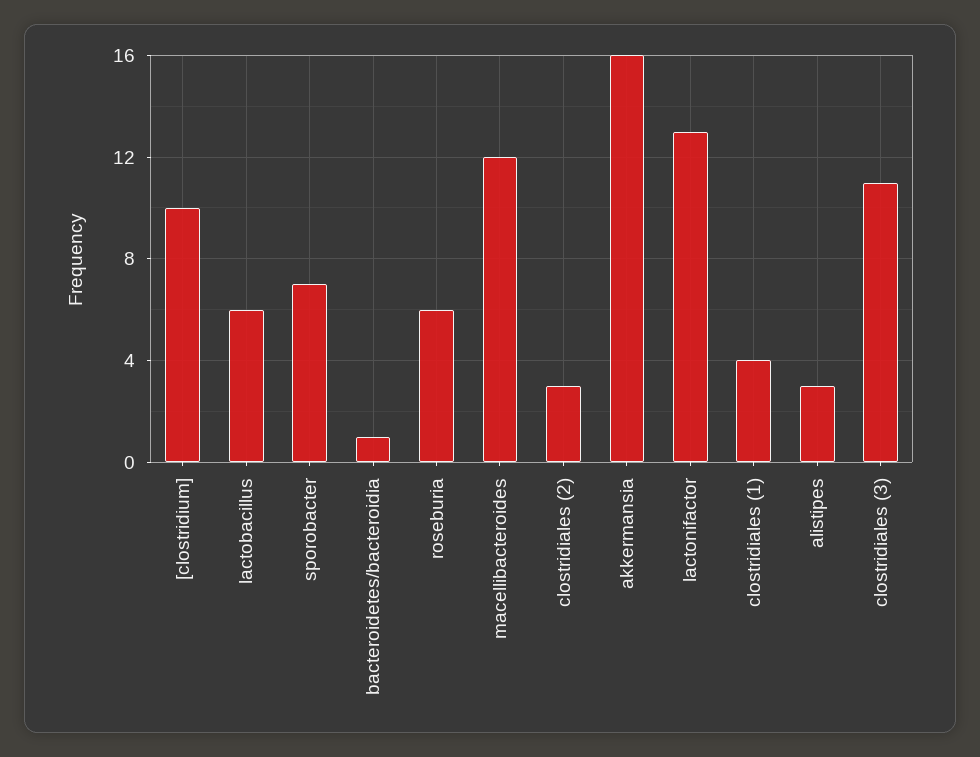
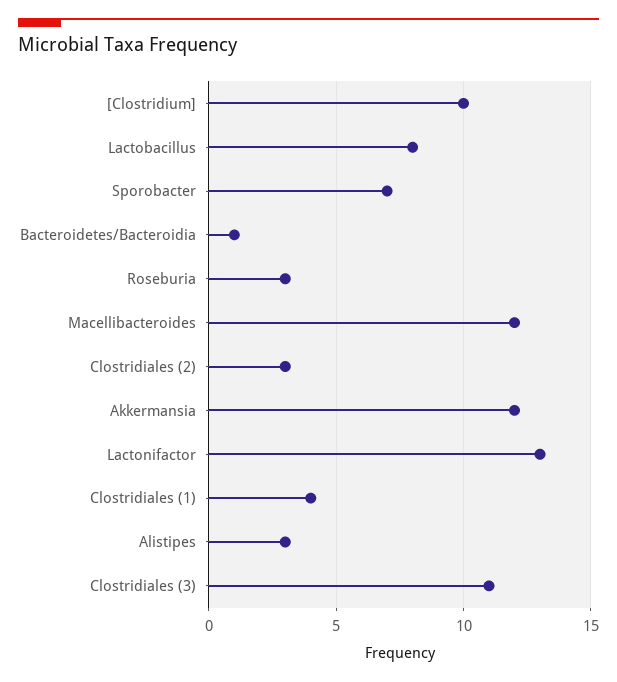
  {
    "[clostridium]": 10,
-   "lactobacillus": 6,
+   "lactobacillus": 8,
    "sporobacter": 7,
    "bacteroidetes/bacteroidia": 1,
-   "roseburia": 6,
+   "roseburia": 3,
    "macellibacteroides": 12,
    "clostridiales (2)": 3,
-   "akkermansia": 16,
+   "akkermansia": 12,
    "lactonifactor": 13,
    "clostridiales (1)": 4,
    "alistipes": 3,
    "clostridiales (3)": 11
  }

